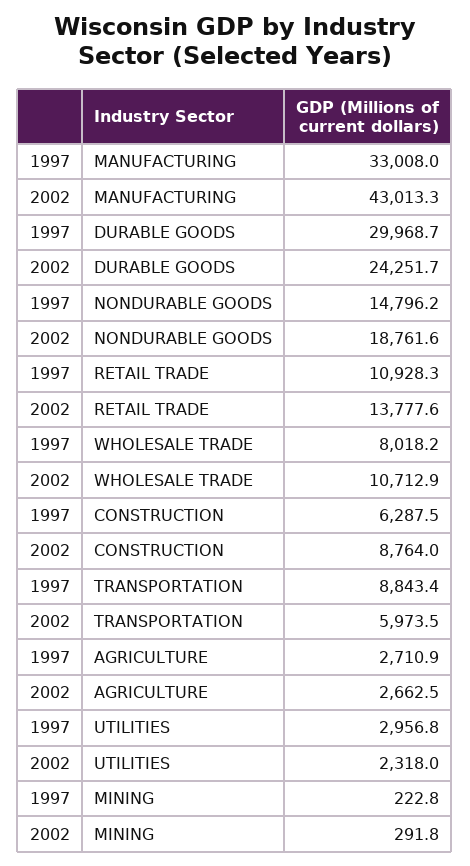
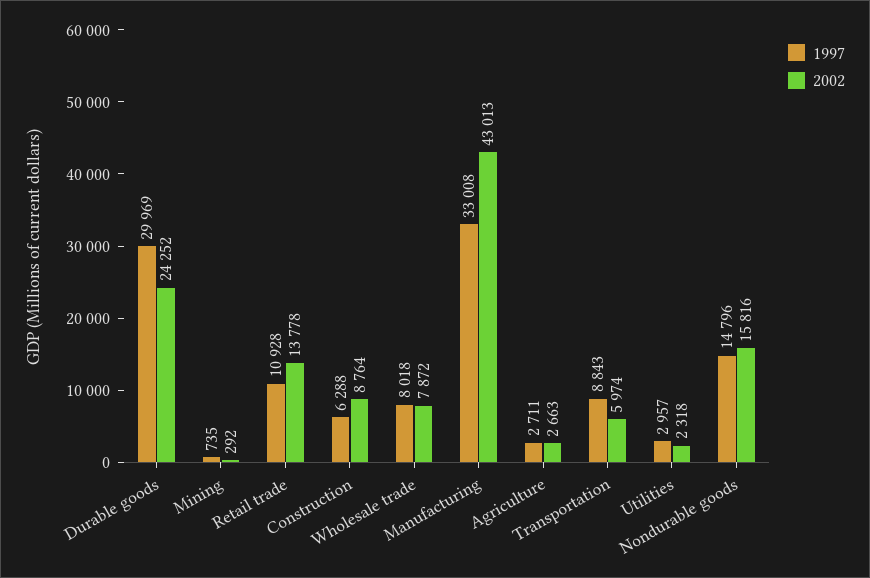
  {
    "1997": {
      "MANUFACTURING": 33008,
      "DURABLE GOODS": 29968.7,
      "NONDURABLE GOODS": 14796.2,
      "RETAIL TRADE": 10928.3,
      "WHOLESALE TRADE": 8018.2,
      "CONSTRUCTION": 6287.5,
      "TRANSPORTATION": 8843.4,
      "AGRICULTURE": 2710.9,
      "UTILITIES": 2956.8,
-     "MINING": 222.8
+     "MINING": 735
    },
    "2002": {
      "MANUFACTURING": 43013.3,
      "DURABLE GOODS": 24251.7,
-     "NONDURABLE GOODS": 18761.6,
+     "NONDURABLE GOODS": 15816,
      "RETAIL TRADE": 13777.6,
-     "WHOLESALE TRADE": 10712.9,
+     "WHOLESALE TRADE": 7872,
      "CONSTRUCTION": 8764,
      "TRANSPORTATION": 5973.5,
      "AGRICULTURE": 2662.5,
      "UTILITIES": 2318,
      "MINING": 291.8
    }
  }

